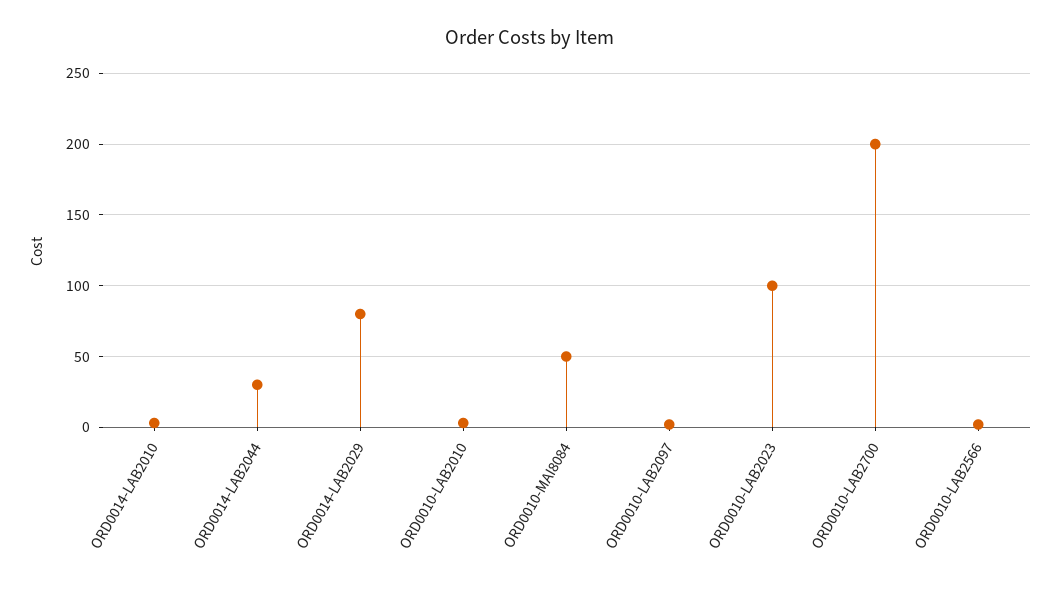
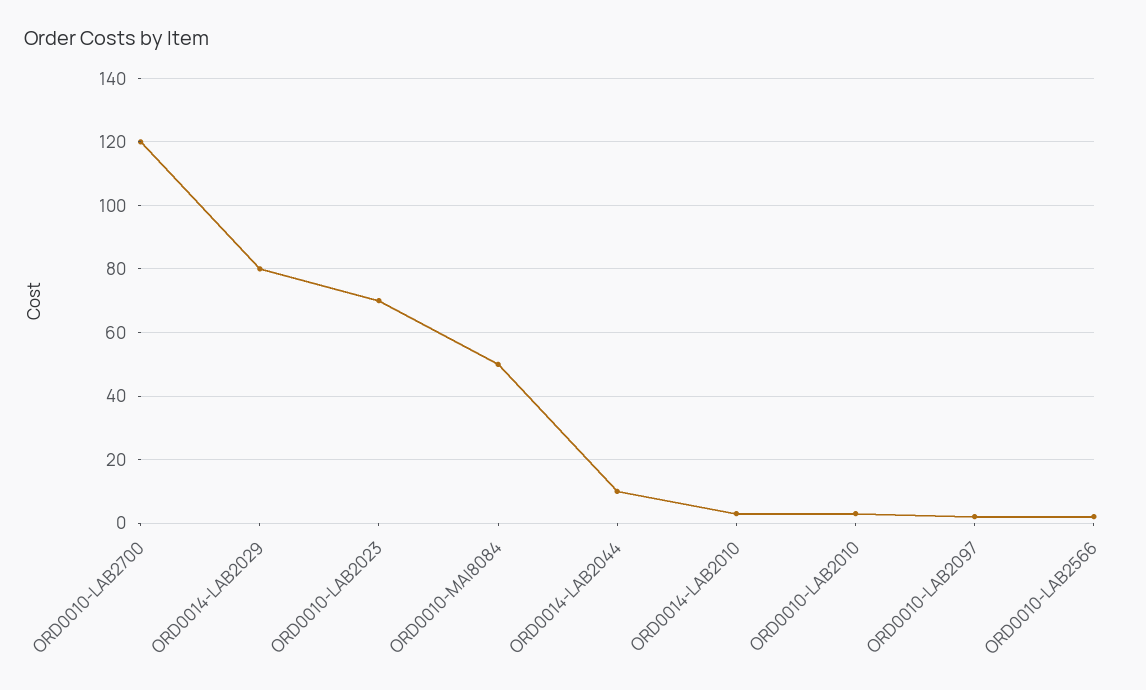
  {
    "ORD0014-LAB2010": 5,
-   "ORD0014-LAB2044": 30,
+   "ORD0014-LAB2044": 10,
    "ORD0014-LAB2029": 80,
    "ORD0010-LAB2010": 5,
    "ORD0010-MAI8084": 50,
    "ORD0010-LAB2097": 0,
-   "ORD0010-LAB2023": 100,
+   "ORD0010-LAB2023": 70,
-   "ORD0010-LAB2700": 200,
+   "ORD0010-LAB2700": 120,
    "ORD0010-LAB2566": 0
  }

